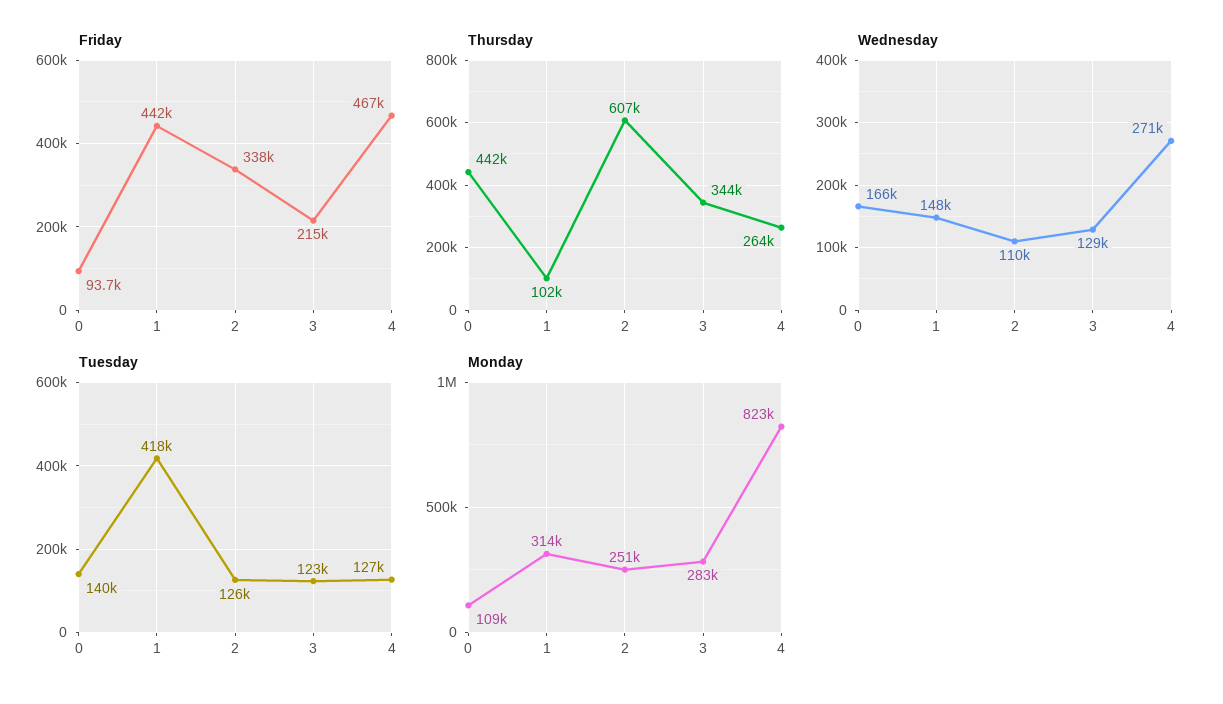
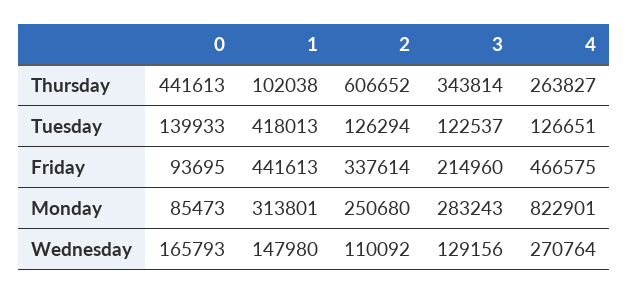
  {
    "Friday": {
      "0": 93695,
      "1": 441613,
      "2": 337614,
      "3": 214960,
      "4": 466575
    },
    "Thursday": {
      "0": 441613,
      "1": 102038,
      "2": 606652,
      "3": 343814,
      "4": 263827
    },
    "Wednesday": {
      "0": 165793,
      "1": 147980,
      "2": 110092,
      "3": 129156,
      "4": 270764
    },
    "Tuesday": {
      "0": 139933,
      "1": 418013,
      "2": 126294,
      "3": 122537,
      "4": 126651
    },
    "Monday": {
-     "0": 109000,
+     "0": 85473,
      "1": 313801,
      "2": 250680,
      "3": 283243,
      "4": 822901
    }
  }

